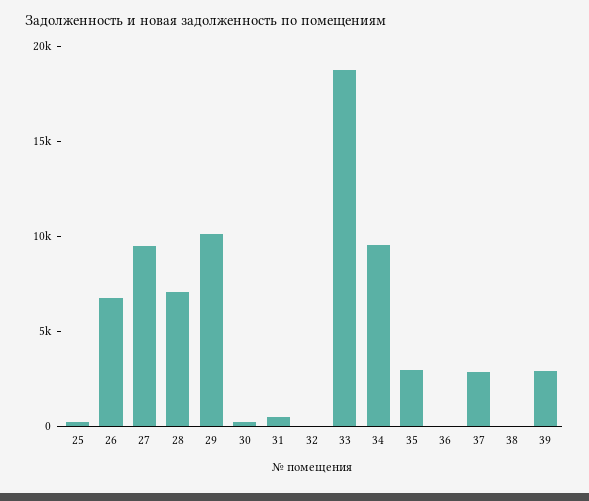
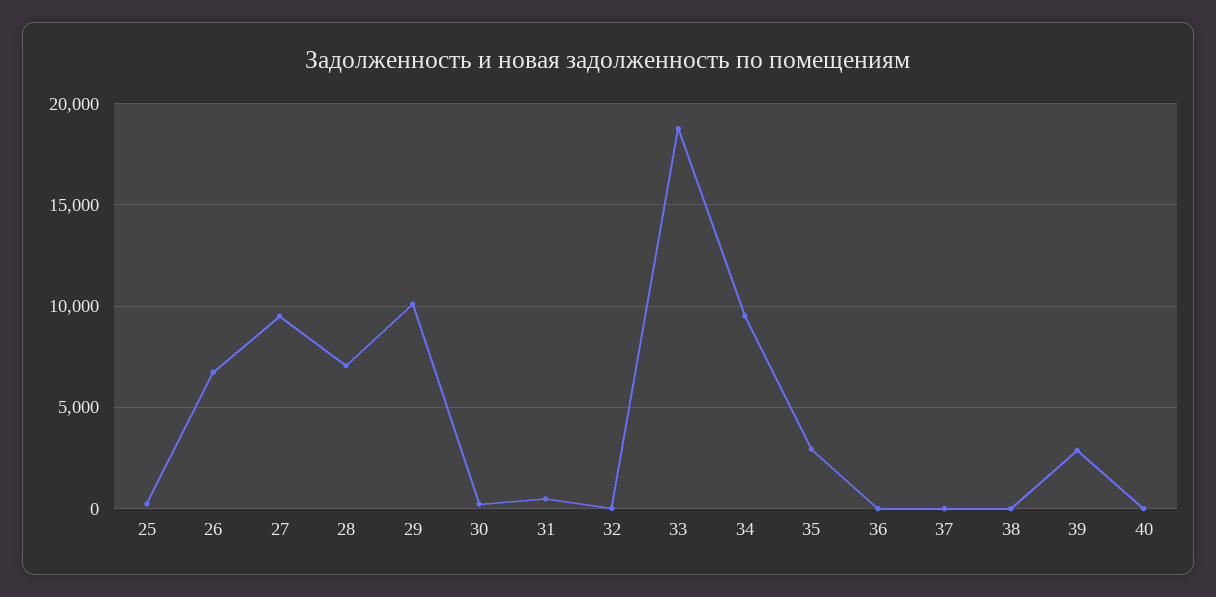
  {
    "25": 0,
    "26": 6500,
    "27": 9500,
    "28": 7000,
    "29": 10000,
    "30": 0,
    "31": 500,
    "32": 0,
    "33": 19000,
    "34": 9500,
    "35": 3000,
    "36": 0,
-   "37": 3000,
+   "37": 0,
    "38": 0,
-   "39": 3000
+   "39": 3000,
+   "40": 0
  }

